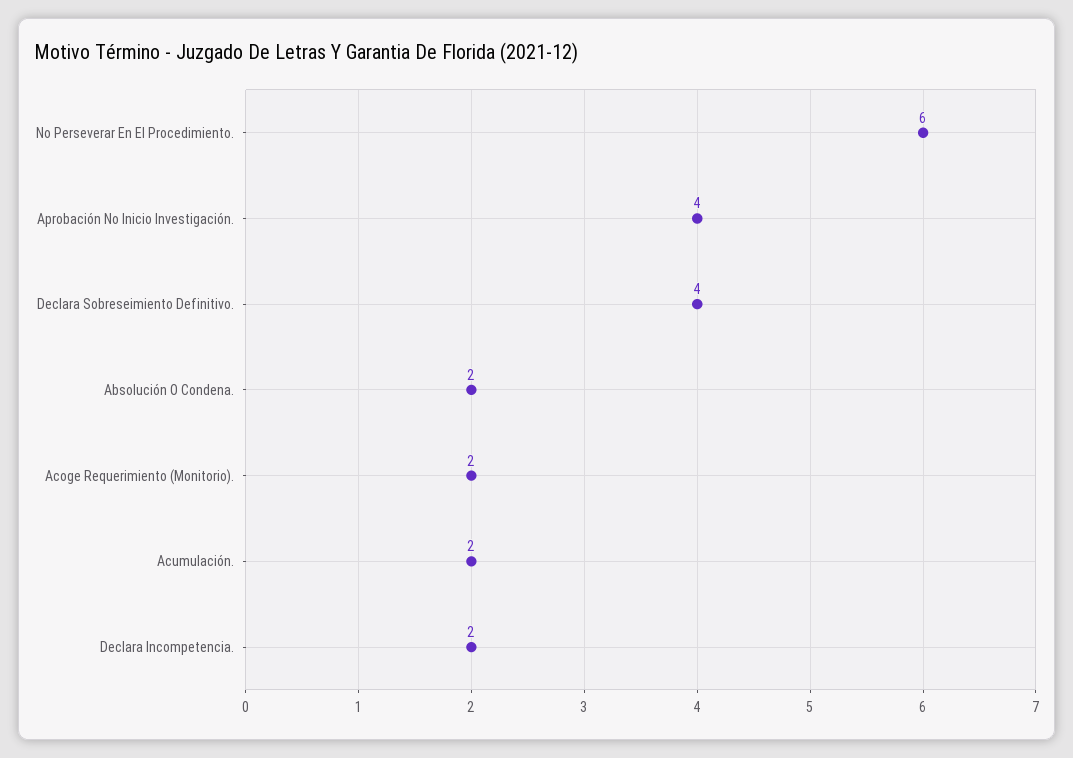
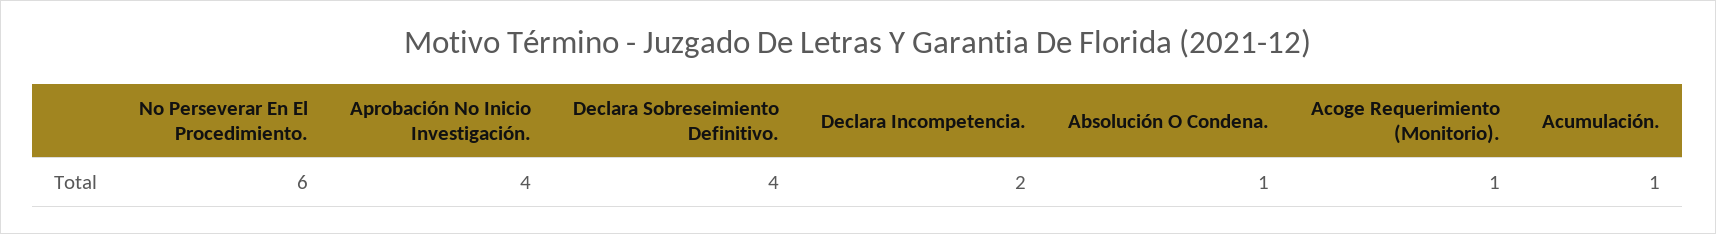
  {
    "No Perseverar En El Procedimiento.": 6,
    "Aprobación No Inicio Investigación.": 4,
    "Declara Sobreseimiento Definitivo.": 4,
-   "Absolución O Condena.": 2,
+   "Absolución O Condena.": 1,
-   "Acoge Requerimiento (Monitorio).": 2,
+   "Acoge Requerimiento (Monitorio).": 1,
-   "Acumulación.": 2,
+   "Acumulación.": 1,
    "Declara Incompetencia.": 2
  }

